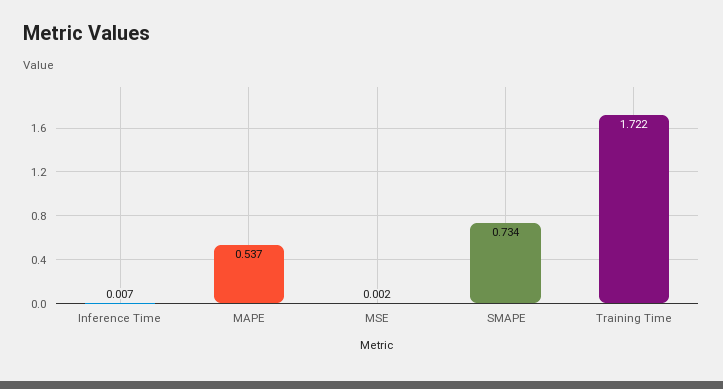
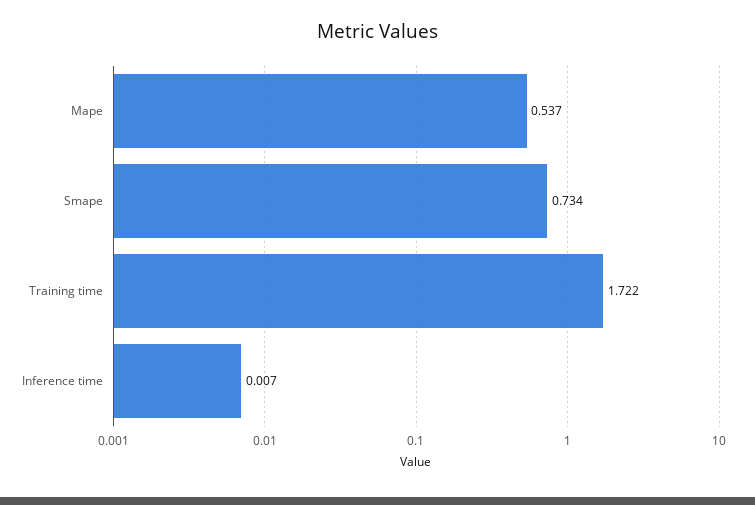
  {
    "Inference Time": 0.007,
    "MAPE": 0.537,
-   "MSE": 0.002,
    "SMAPE": 0.734,
    "Training Time": 1.722
  }

